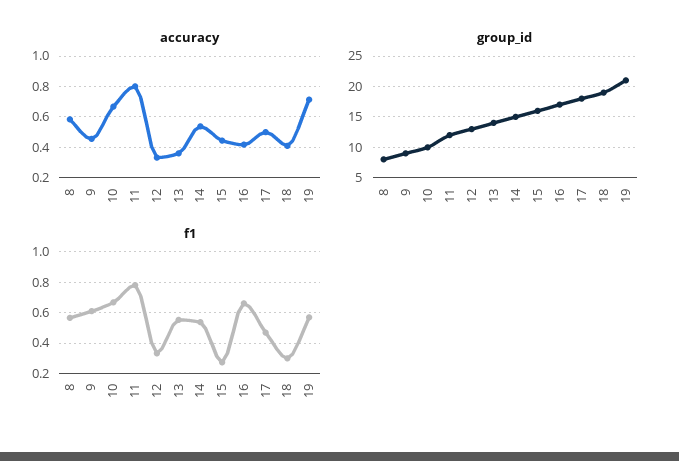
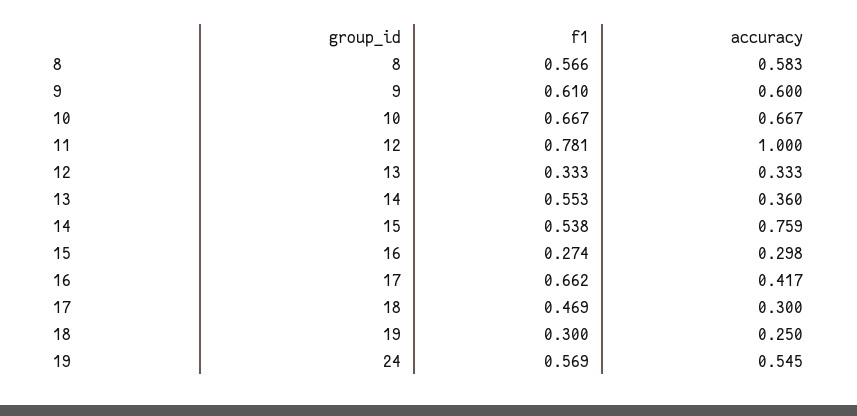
  {
    "accuracy": {
      "8": 0.583,
-     "9": 0.45,
+     "9": 0.6,
      "10": 0.667,
-     "11": 0.8,
+     "11": 1,
      "12": 0.333,
      "13": 0.36,
-     "14": 0.55,
+     "14": 0.759,
-     "15": 0.45,
+     "15": 0.298,
      "16": 0.417,
-     "17": 0.5,
+     "17": 0.3,
-     "18": 0.4,
+     "18": 0.25,
-     "19": 0.7
+     "19": 0.545
    },
    "group_id": {
      "8": 8,
      "9": 9,
      "10": 10,
      "11": 12,
      "12": 13,
      "13": 14,
      "14": 15,
      "15": 16,
      "16": 17,
      "17": 18,
      "18": 19,
-     "19": 21
+     "19": 24
    },
    "f1": {
      "8": 0.566,
      "9": 0.61,
      "10": 0.667,
      "11": 0.781,
      "12": 0.333,
      "13": 0.553,
      "14": 0.538,
      "15": 0.274,
      "16": 0.662,
      "17": 0.469,
      "18": 0.3,
      "19": 0.569
    }
  }

